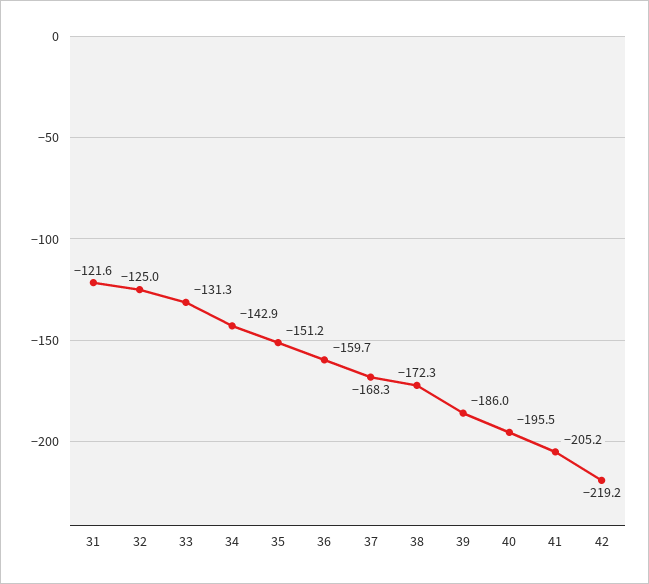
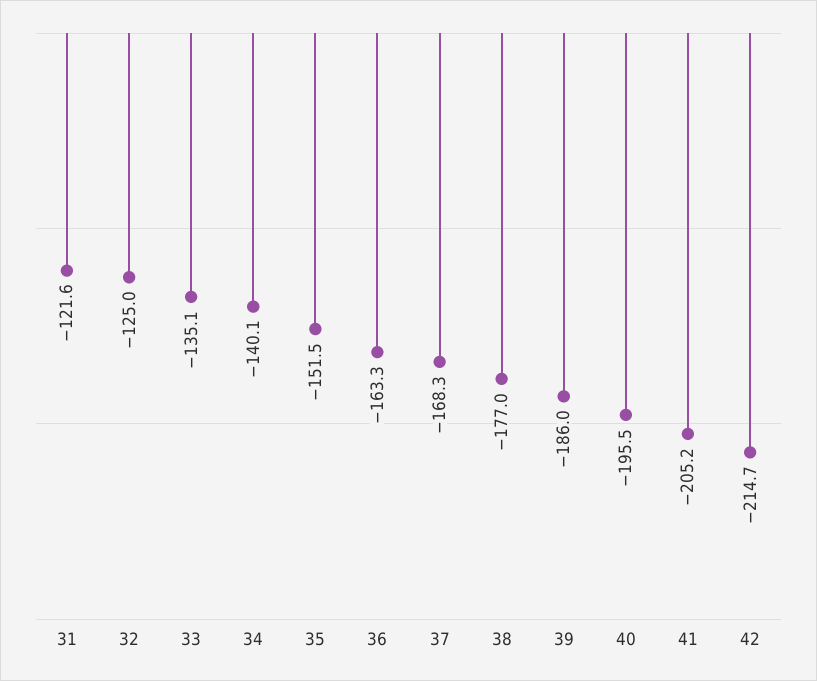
  {
    "31": -121.6,
    "32": -125,
-   "33": -131.3,
+   "33": -135.1,
-   "34": -142.9,
+   "34": -140.1,
-   "35": -151.2,
+   "35": -151.5,
-   "36": -159.7,
+   "36": -163.3,
    "37": -168.3,
-   "38": -172.3,
+   "38": -177,
    "39": -186,
    "40": -195.5,
    "41": -205.2,
-   "42": -219.2
+   "42": -214.7
  }

